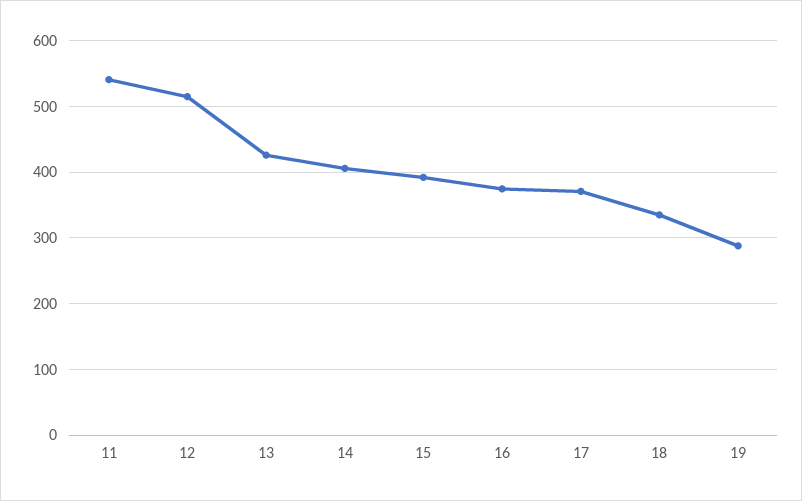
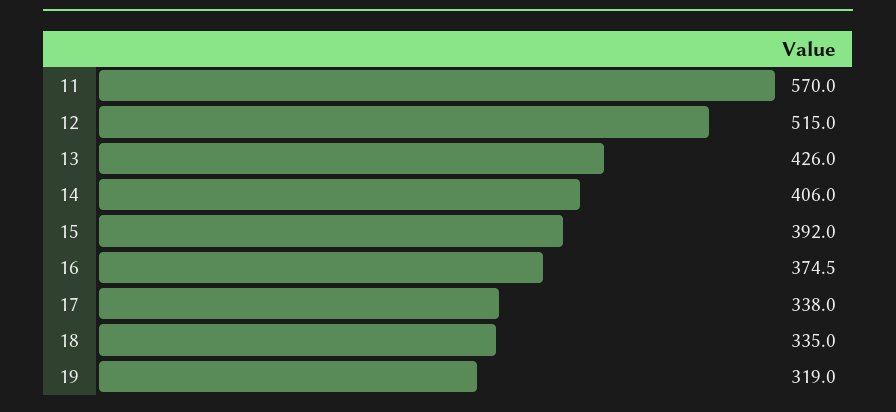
  {
-   "11": 540,
+   "11": 570,
    "12": 515,
    "13": 426,
    "14": 406,
    "15": 392,
    "16": 374.5,
-   "17": 370,
+   "17": 338,
    "18": 335,
-   "19": 290
+   "19": 319
  }

